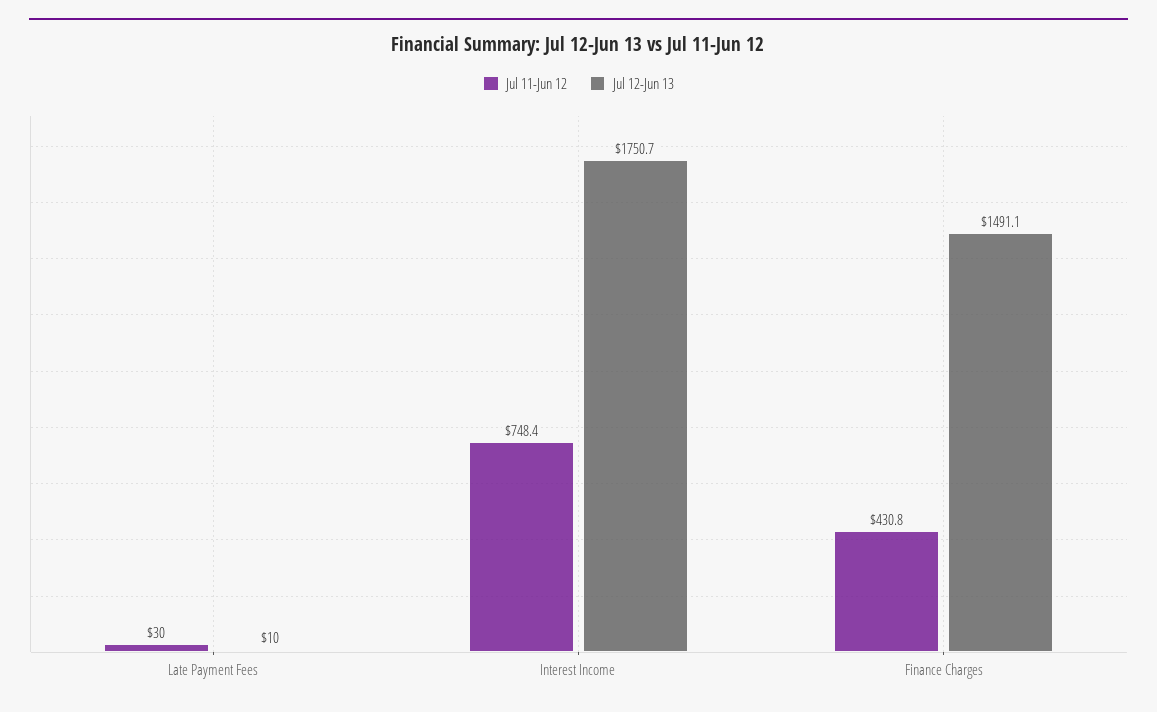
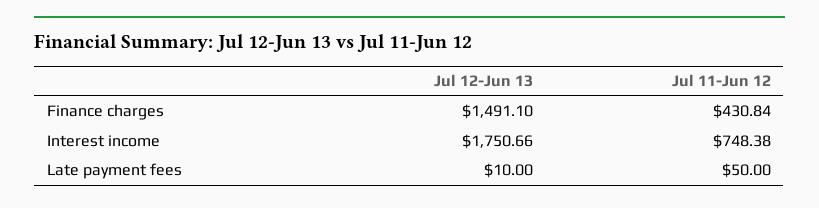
  {
    "Jul 11-Jun 12": {
-     "Late Payment Fees": 30,
+     "Late Payment Fees": 50,
      "Interest Income": 748.38,
      "Finance Charges": 430.84
    },
    "Jul 12-Jun 13": {
      "Late Payment Fees": 10,
      "Interest Income": 1750.66,
      "Finance Charges": 1491.1
    }
  }

